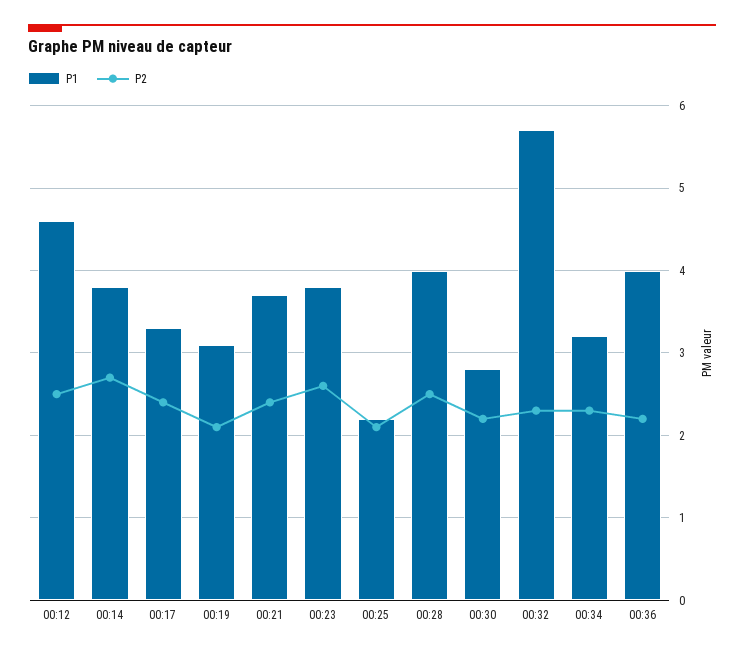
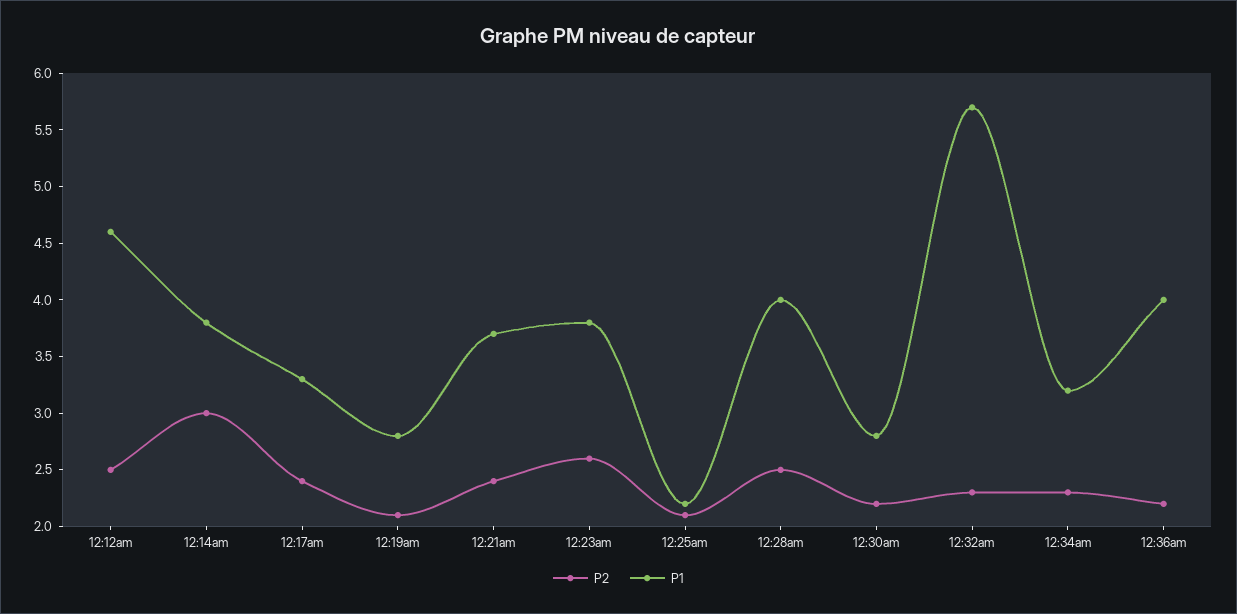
  {
    "P1": {
      "00:12": 4.6,
      "00:14": 3.8,
      "00:17": 3.3,
-     "00:19": 3.1,
+     "00:19": 2.8,
      "00:21": 3.7,
      "00:23": 3.8,
      "00:25": 2.2,
      "00:28": 4,
      "00:30": 2.8,
      "00:32": 5.7,
      "00:34": 3.2,
      "00:36": 4
    },
    "P2": {
      "00:12": 2.5,
-     "00:14": 2.7,
+     "00:14": 3,
      "00:17": 2.4,
      "00:19": 2.1,
      "00:21": 2.4,
      "00:23": 2.6,
      "00:25": 2.1,
      "00:28": 2.5,
      "00:30": 2.2,
      "00:32": 2.3,
      "00:34": 2.3,
      "00:36": 2.2
    }
  }

